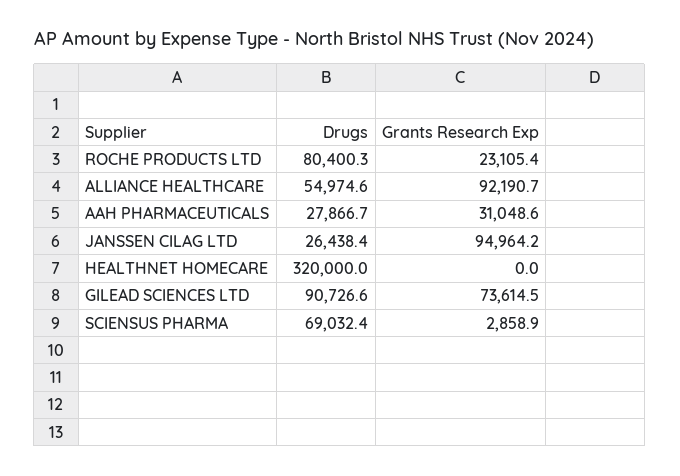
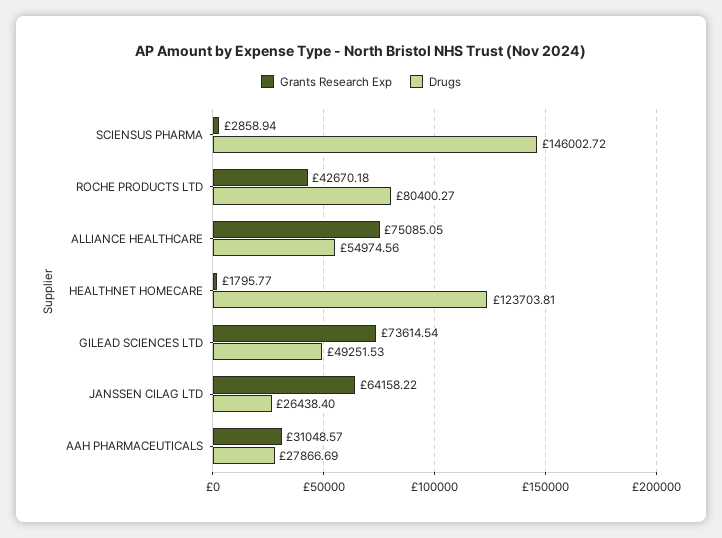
  {
    "Drugs": {
      "ROCHE PRODUCTS LTD": 80400.27,
      "ALLIANCE HEALTHCARE": 54974.56,
      "AAH PHARMACEUTICALS": 27866.69,
      "JANSSEN CILAG LTD": 26438.4,
-     "HEALTHNET HOMECARE": 320000,
+     "HEALTHNET HOMECARE": 123703.81,
-     "GILEAD SCIENCES LTD": 90726.6,
+     "GILEAD SCIENCES LTD": 49251.53,
-     "SCIENSUS PHARMA": 69032.4
+     "SCIENSUS PHARMA": 146002.72
    },
    "Grants Research Exp": {
-     "ROCHE PRODUCTS LTD": 23105.4,
+     "ROCHE PRODUCTS LTD": 42670.18,
-     "ALLIANCE HEALTHCARE": 92190.7,
+     "ALLIANCE HEALTHCARE": 75085.05,
      "AAH PHARMACEUTICALS": 31048.57,
-     "JANSSEN CILAG LTD": 94964.2,
+     "JANSSEN CILAG LTD": 64158.22,
-     "HEALTHNET HOMECARE": 0,
+     "HEALTHNET HOMECARE": 1795.77,
      "GILEAD SCIENCES LTD": 73614.54,
      "SCIENSUS PHARMA": 2858.94
    }
  }

